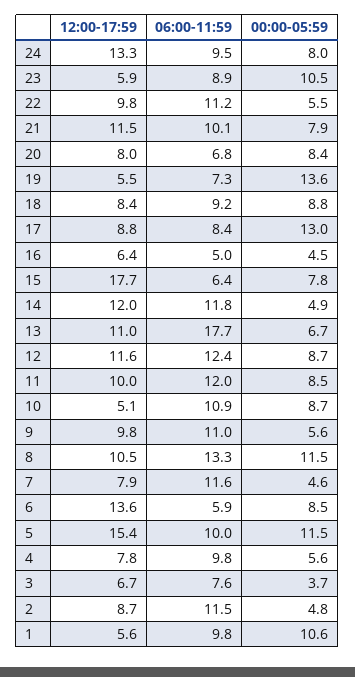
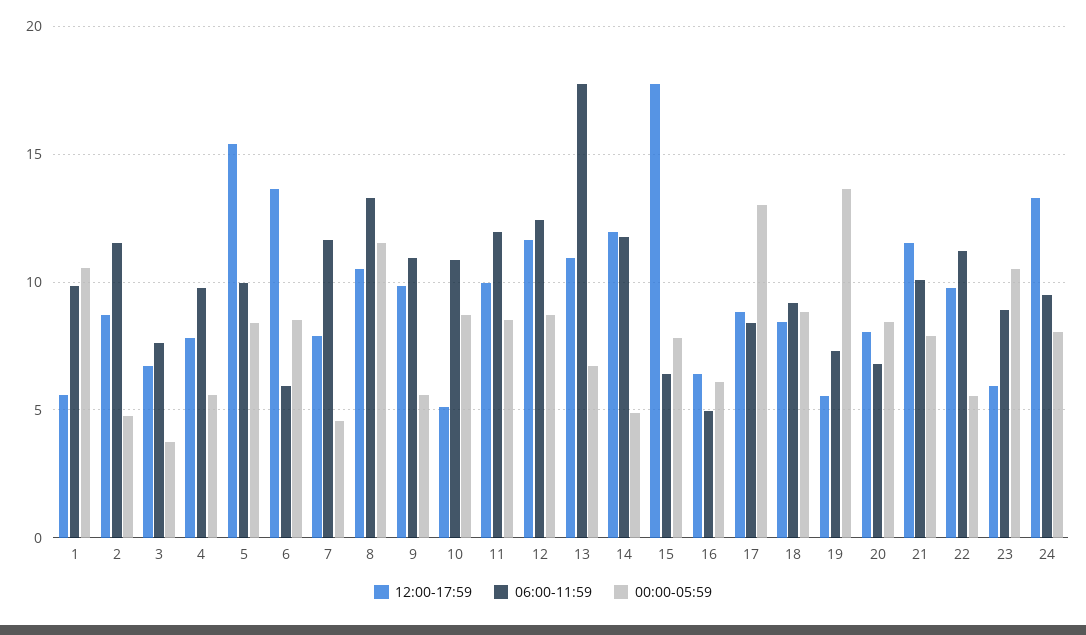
  {
    "12:00-17:59": {
      "24": 13.3,
      "23": 5.9,
      "22": 9.8,
      "21": 11.5,
      "20": 8,
      "19": 5.5,
      "18": 8.4,
      "17": 8.8,
      "16": 6.4,
      "15": 17.7,
      "14": 12,
      "13": 11,
      "12": 11.6,
      "11": 10,
      "10": 5.1,
      "9": 9.8,
      "8": 10.5,
      "7": 7.9,
      "6": 13.6,
      "5": 15.4,
      "4": 7.8,
      "3": 6.7,
      "2": 8.7,
      "1": 5.6
    },
    "06:00-11:59": {
      "24": 9.5,
      "23": 8.9,
      "22": 11.2,
      "21": 10.1,
      "20": 6.8,
      "19": 7.3,
      "18": 9.2,
      "17": 8.4,
      "16": 5,
      "15": 6.4,
      "14": 11.8,
      "13": 17.7,
      "12": 12.4,
      "11": 12,
      "10": 10.9,
      "9": 11,
      "8": 13.3,
      "7": 11.6,
      "6": 5.9,
      "5": 10,
      "4": 9.8,
      "3": 7.6,
      "2": 11.5,
      "1": 9.8
    },
    "00:00-05:59": {
      "24": 8,
      "23": 10.5,
      "22": 5.5,
      "21": 7.9,
      "20": 8.4,
      "19": 13.6,
      "18": 8.8,
      "17": 13,
-     "16": 4.5,
+     "16": 6,
      "15": 7.8,
      "14": 4.9,
      "13": 6.7,
      "12": 8.7,
      "11": 8.5,
      "10": 8.7,
      "9": 5.6,
      "8": 11.5,
      "7": 4.6,
      "6": 8.5,
-     "5": 11.5,
+     "5": 8.5,
      "4": 5.6,
      "3": 3.7,
      "2": 4.8,
      "1": 10.6
    }
  }

